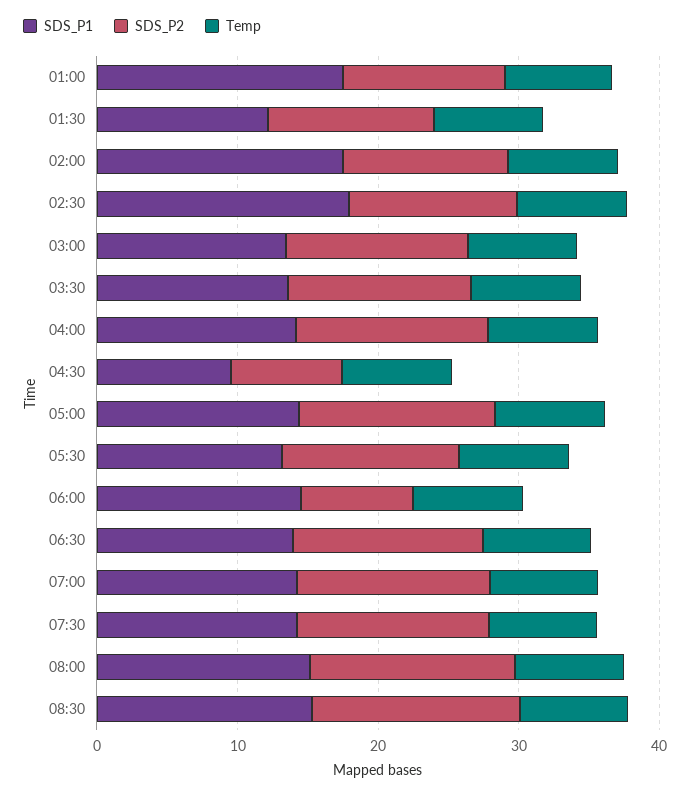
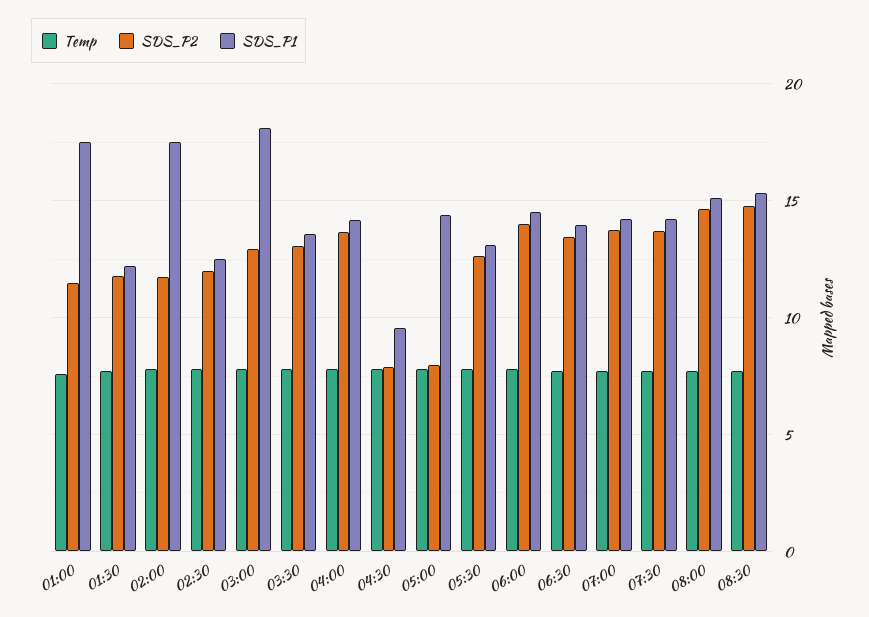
  {
    "SDS_P1": {
      "01:00": 17.5,
      "01:30": 12,
      "02:00": 17.5,
-     "02:30": 18,
+     "02:30": 12.5,
-     "03:00": 14,
+     "03:00": 18,
      "03:30": 13.5,
      "04:00": 14,
      "04:30": 9.5,
      "05:00": 14.5,
      "05:30": 13,
      "06:00": 14.5,
      "06:30": 14,
      "07:00": 14,
      "07:30": 14,
      "08:00": 15,
      "08:30": 15.5
    },
    "SDS_P2": {
      "01:00": 11.5,
      "01:30": 12,
      "02:00": 11.5,
      "02:30": 12,
      "03:00": 13,
      "03:30": 13,
      "04:00": 13.5,
      "04:30": 8,
-     "05:00": 14,
+     "05:00": 8,
      "05:30": 12.5,
-     "06:00": 8,
+     "06:00": 14,
      "06:30": 13.5,
      "07:00": 13.5,
      "07:30": 13.5,
      "08:00": 14.5,
      "08:30": 15
    },
    "Temp": {
      "01:00": 7.5,
      "01:30": 7.5,
      "02:00": 8,
      "02:30": 8,
      "03:00": 8,
      "03:30": 8,
      "04:00": 8,
      "04:30": 8,
      "05:00": 8,
      "05:30": 8,
      "06:00": 8,
      "06:30": 7.5,
      "07:00": 7.5,
      "07:30": 7.5,
      "08:00": 7.5,
      "08:30": 7.5
    }
  }

